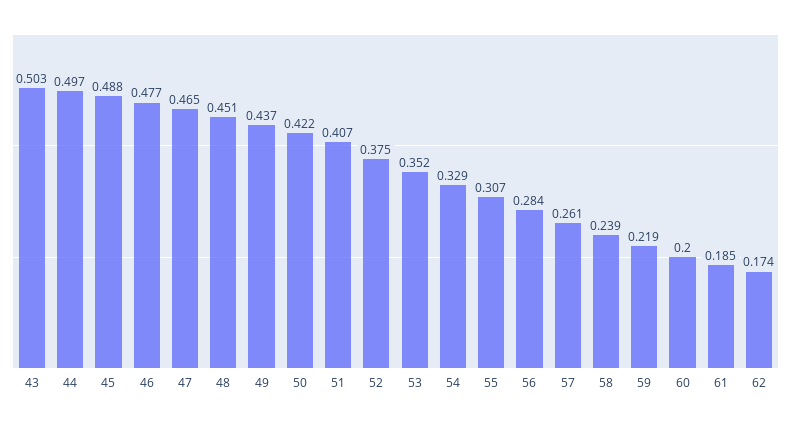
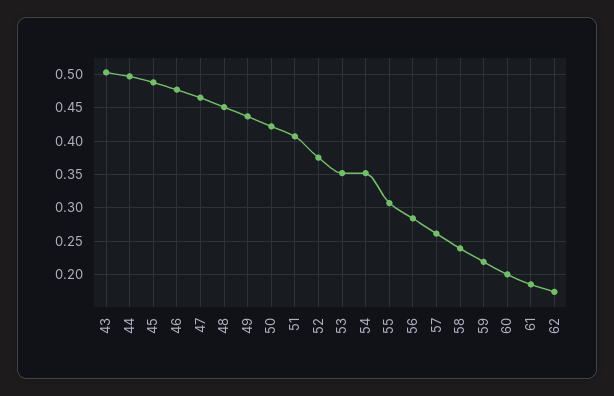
  {
    "43": 0.503,
    "44": 0.497,
    "45": 0.488,
    "46": 0.477,
    "47": 0.465,
    "48": 0.451,
    "49": 0.437,
    "50": 0.422,
    "51": 0.407,
    "52": 0.375,
    "53": 0.352,
-   "54": 0.329,
+   "54": 0.35,
    "55": 0.307,
    "56": 0.284,
    "57": 0.261,
    "58": 0.239,
    "59": 0.219,
    "60": 0.2,
    "61": 0.185,
    "62": 0.174
  }

